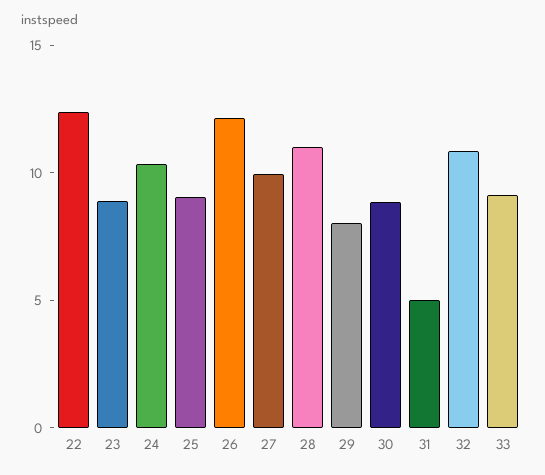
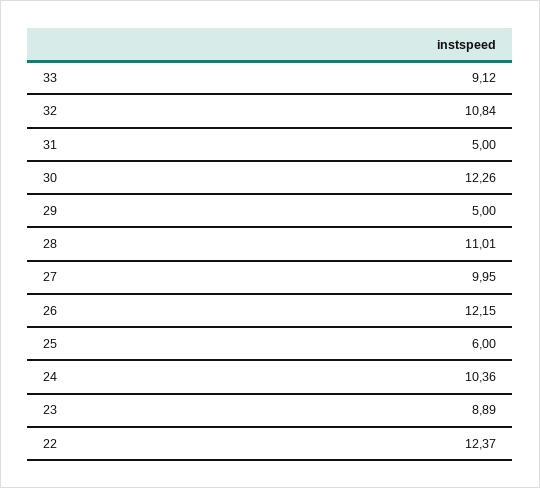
  {
    "22": 12.37,
    "23": 8.89,
    "24": 10.36,
-   "25": 9,
+   "25": 6,
    "26": 12.15,
    "27": 9.95,
    "28": 11.01,
-   "29": 8,
+   "29": 5,
-   "30": 9,
+   "30": 12.26,
    "31": 5,
    "32": 10.84,
    "33": 9.12
  }

